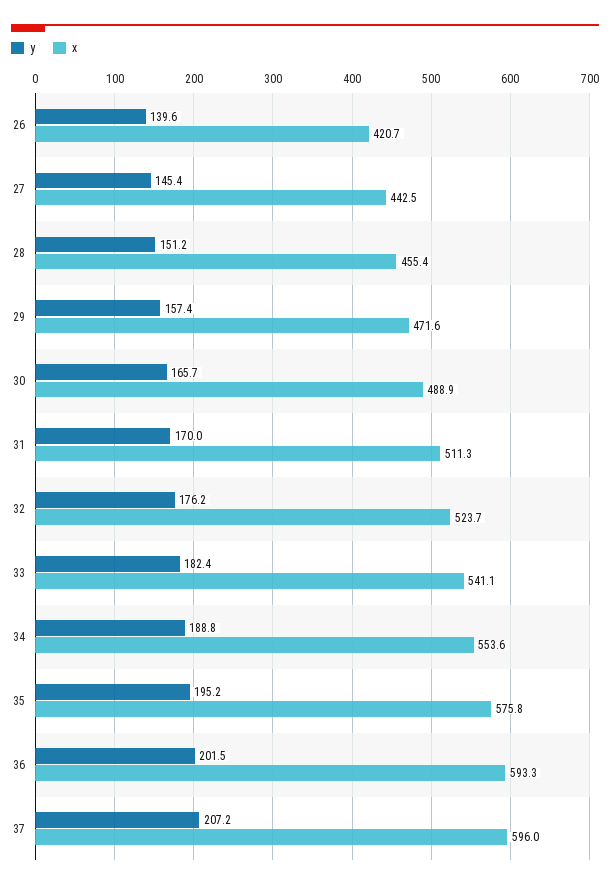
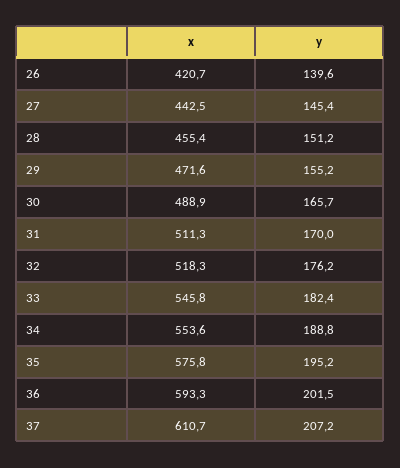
  {
    "y": {
      "26": 139.6,
      "27": 145.4,
      "28": 151.2,
-     "29": 157.4,
+     "29": 155.2,
      "30": 165.7,
      "31": 170,
      "32": 176.2,
      "33": 182.4,
      "34": 188.8,
      "35": 195.2,
      "36": 201.5,
      "37": 207.2
    },
    "x": {
      "26": 420.7,
      "27": 442.5,
      "28": 455.4,
      "29": 471.6,
      "30": 488.9,
      "31": 511.3,
-     "32": 523.7,
+     "32": 518.3,
-     "33": 541.1,
+     "33": 545.8,
      "34": 553.6,
      "35": 575.8,
      "36": 593.3,
-     "37": 596
+     "37": 610.7
    }
  }

